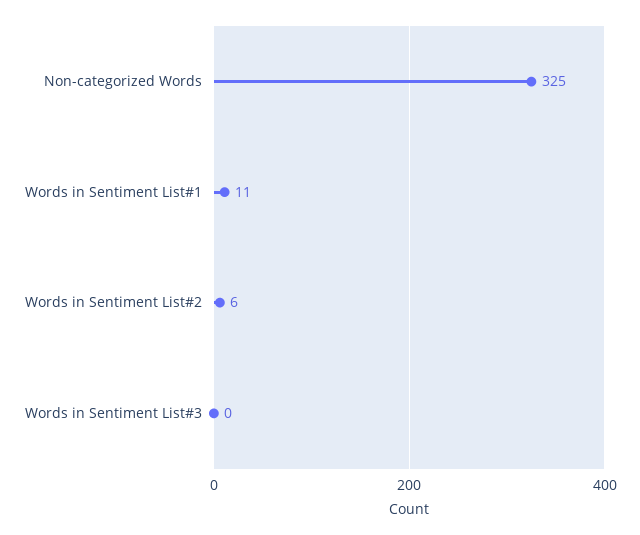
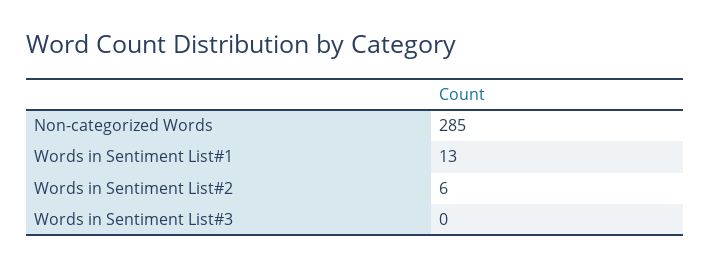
  {
-   "Non-categorized Words": 325,
+   "Non-categorized Words": 285,
-   "Words in Sentiment List#1": 11,
+   "Words in Sentiment List#1": 13,
    "Words in Sentiment List#2": 6,
    "Words in Sentiment List#3": 0
  }

